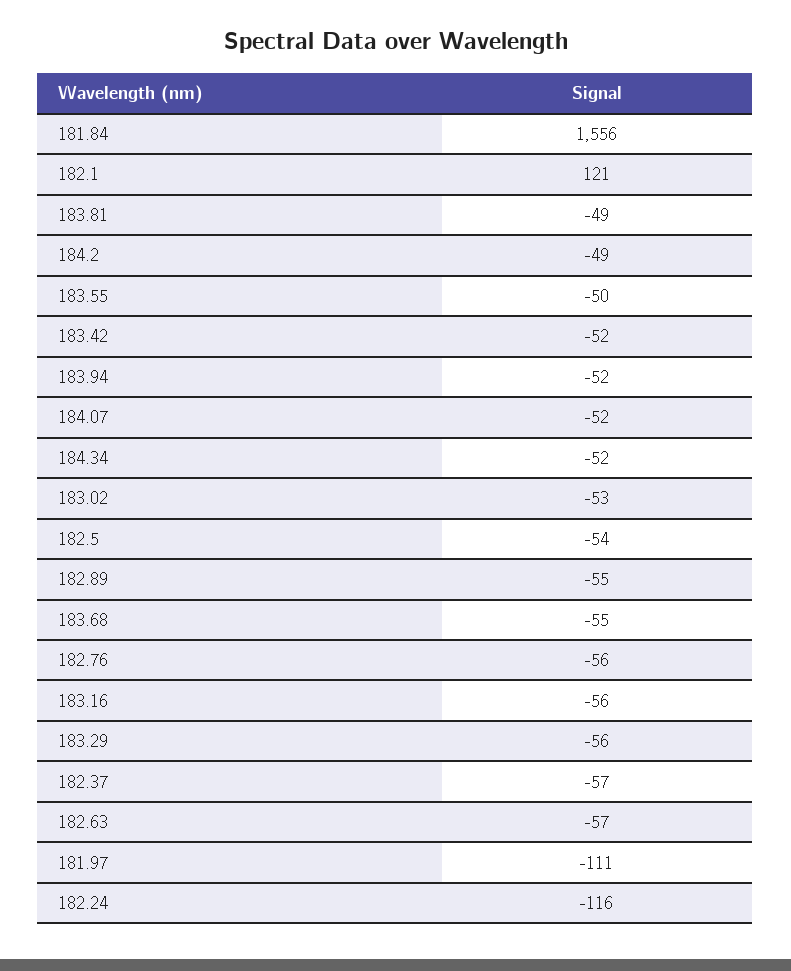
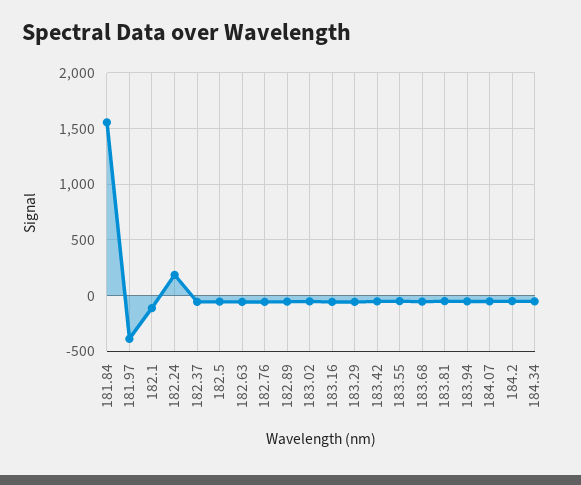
  {
    "181.84": 1556,
-   "182.1": 121,
+   "182.1": -100,
    "183.81": -49,
    "184.2": -49,
    "183.55": -50,
    "183.42": -52,
    "183.94": -52,
    "184.07": -52,
    "184.34": -52,
    "183.02": -53,
    "182.5": -54,
    "182.89": -55,
    "183.68": -55,
    "182.76": -56,
    "183.16": -56,
    "183.29": -56,
    "182.37": -57,
    "182.63": -57,
-   "181.97": -111,
+   "181.97": -400,
-   "182.24": -116
+   "182.24": 200
  }

